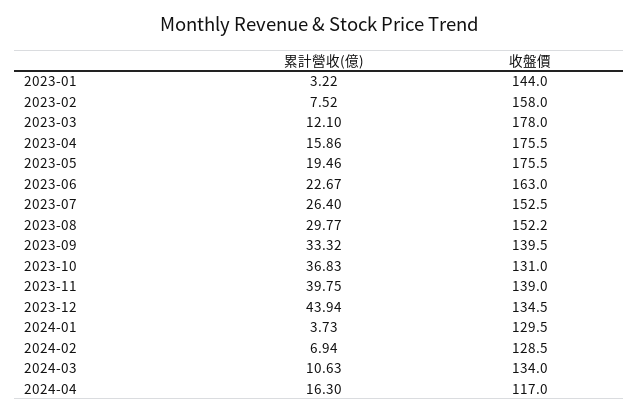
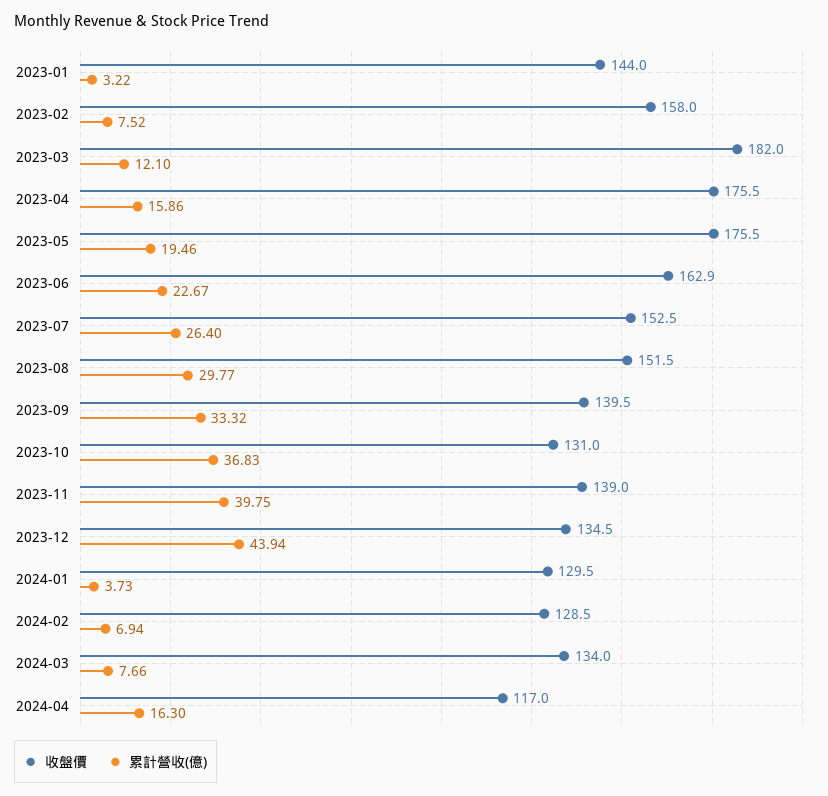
  {
    "累計營收(億)": {
      "2023-01": 3.22,
      "2023-02": 7.52,
      "2023-03": 12.1,
      "2023-04": 15.86,
      "2023-05": 19.46,
      "2023-06": 22.67,
      "2023-07": 26.4,
      "2023-08": 29.77,
      "2023-09": 33.32,
      "2023-10": 36.83,
      "2023-11": 39.75,
      "2023-12": 43.94,
      "2024-01": 3.73,
      "2024-02": 6.94,
-     "2024-03": 10.63,
+     "2024-03": 7.66,
      "2024-04": 16.3
    },
    "收盤價": {
      "2023-01": 144,
      "2023-02": 158,
-     "2023-03": 178,
+     "2023-03": 182,
      "2023-04": 175.5,
      "2023-05": 175.5,
-     "2023-06": 163,
+     "2023-06": 162.9,
      "2023-07": 152.5,
-     "2023-08": 152.2,
+     "2023-08": 151.5,
      "2023-09": 139.5,
      "2023-10": 131,
      "2023-11": 139,
      "2023-12": 134.5,
      "2024-01": 129.5,
      "2024-02": 128.5,
      "2024-03": 134,
      "2024-04": 117
    }
  }

